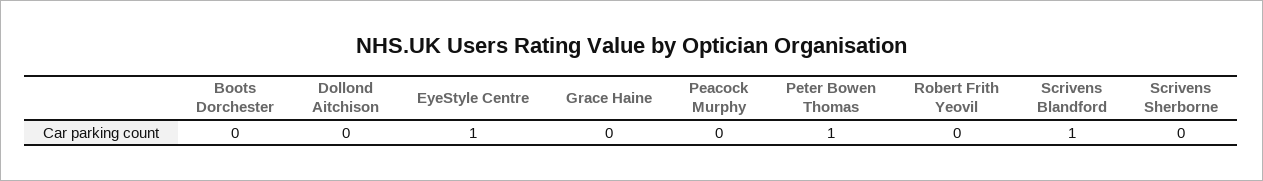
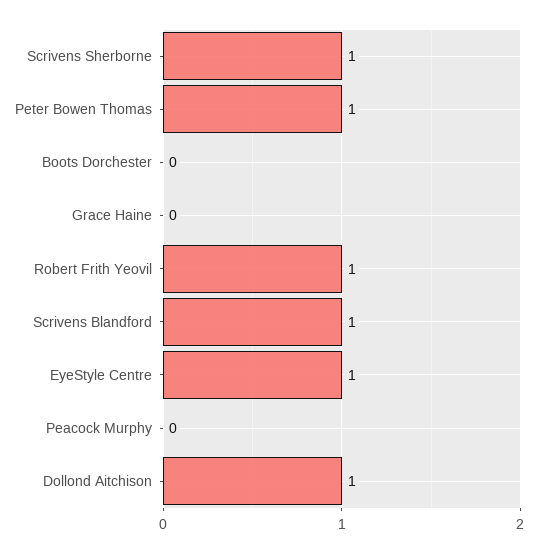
  {
    "Boots Dorchester": 0,
-   "Dollond Aitchison": 0,
+   "Dollond Aitchison": 1,
    "EyeStyle Centre": 1,
    "Grace Haine": 0,
    "Peacock Murphy": 0,
    "Peter Bowen Thomas": 1,
-   "Robert Frith Yeovil": 0,
+   "Robert Frith Yeovil": 1,
    "Scrivens Blandford": 1,
-   "Scrivens Sherborne": 0
+   "Scrivens Sherborne": 1
  }

